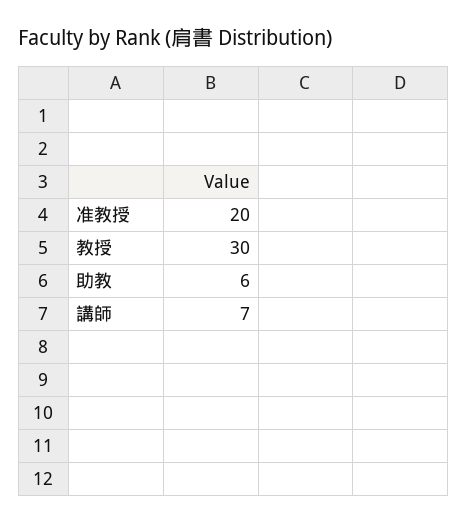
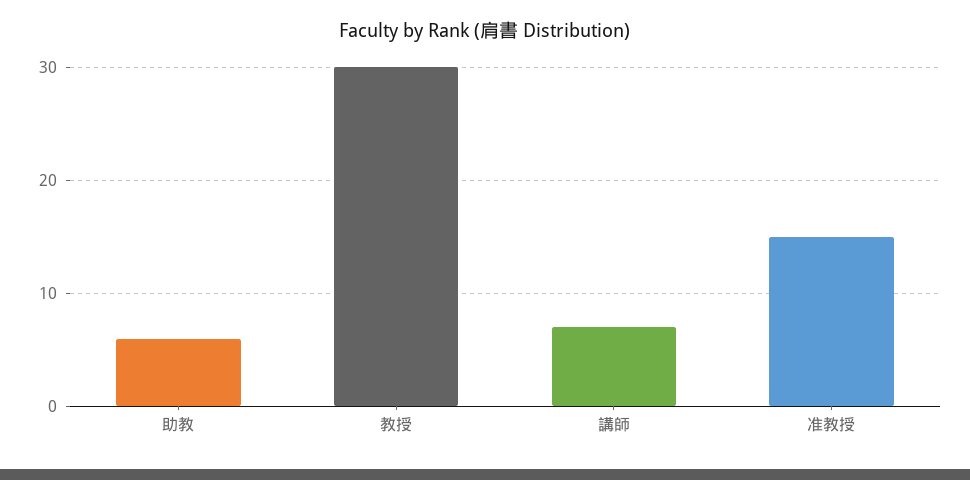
  {
-   "准教授": 20,
+   "准教授": 15,
    "教授": 30,
    "助教": 6,
    "講師": 7
  }

